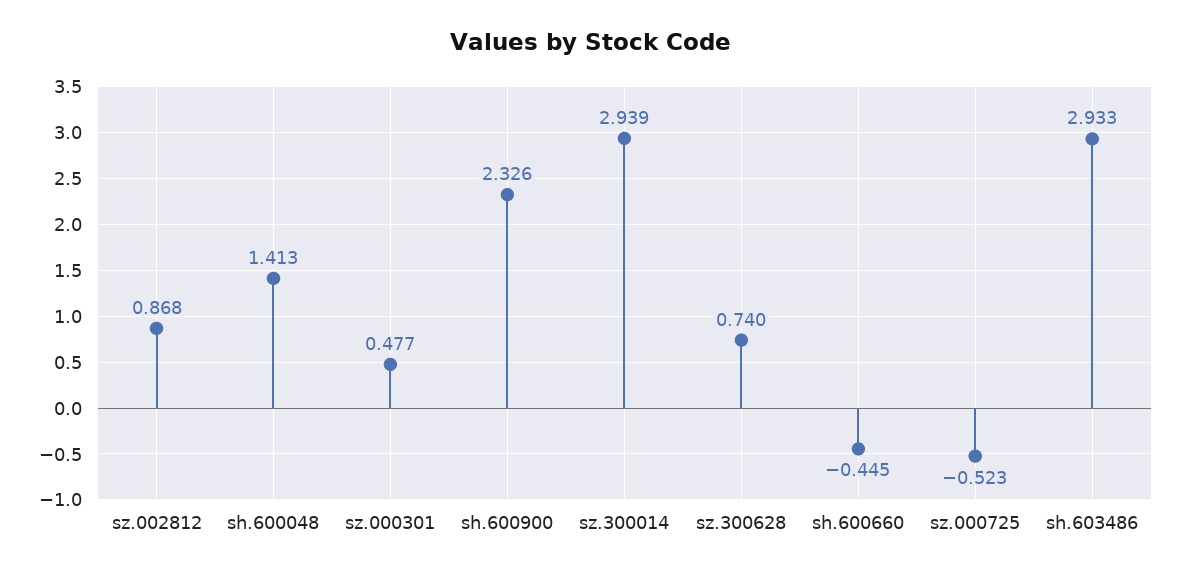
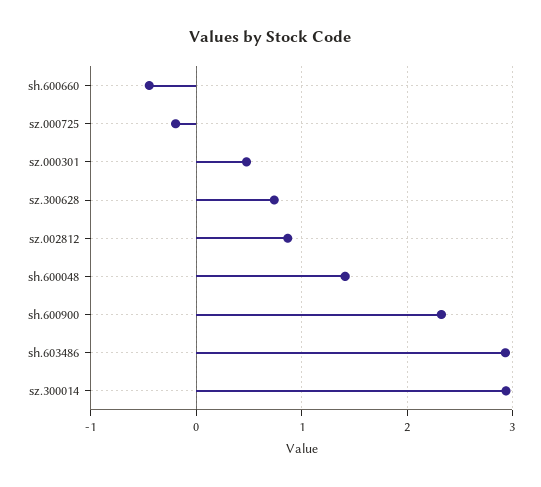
  {
    "sz.002812": 0.868,
    "sh.600048": 1.413,
    "sz.000301": 0.477,
    "sh.600900": 2.326,
    "sz.300014": 2.939,
    "sz.300628": 0.74,
    "sh.600660": -0.445,
-   "sz.000725": -0.523,
+   "sz.000725": -0.2,
    "sh.603486": 2.933
  }

